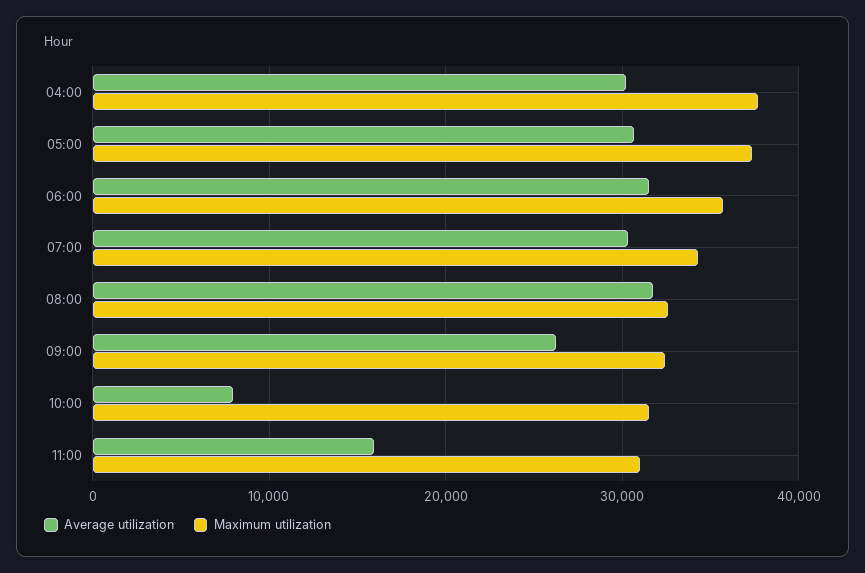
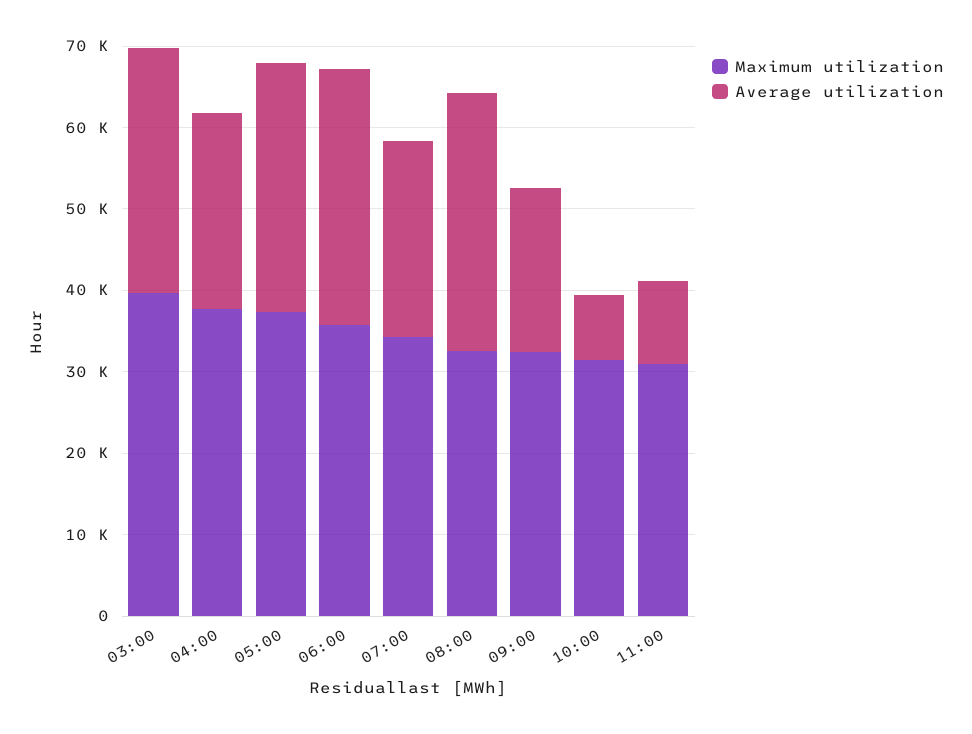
  {
    "Average utilization": {
-     "04:00": 30000,
+     "04:00": 24000,
      "05:00": 31000,
      "06:00": 31000,
-     "07:00": 30000,
+     "07:00": 24000,
      "08:00": 32000,
-     "09:00": 26000,
+     "09:00": 20000,
      "10:00": 8000,
-     "11:00": 16000
+     "11:00": 10000,
+     "03:00": 30000
    },
    "Maximum utilization": {
      "04:00": 38000,
      "05:00": 37000,
      "06:00": 36000,
      "07:00": 34000,
      "08:00": 33000,
      "09:00": 32000,
      "10:00": 31000,
-     "11:00": 31000
+     "11:00": 31000,
+     "03:00": 40000
    }
  }

